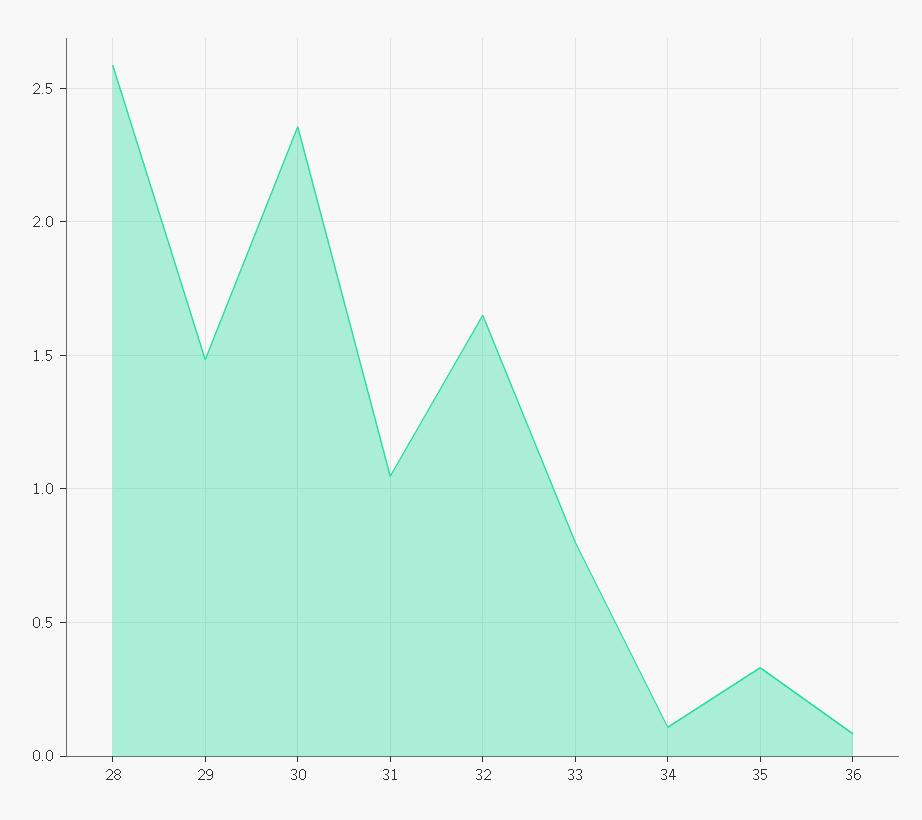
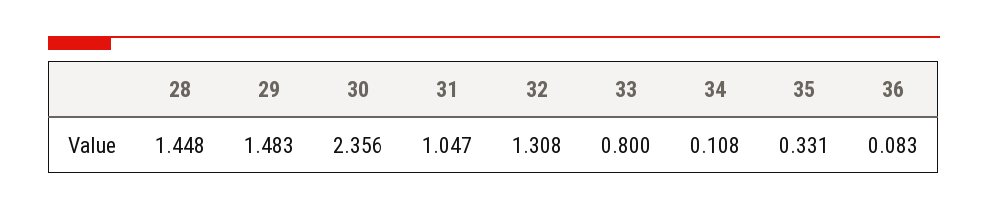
  {
-   "28": 2.6,
+   "28": 1.448,
    "29": 1.483,
    "30": 2.356,
    "31": 1.047,
-   "32": 1.65,
+   "32": 1.308,
    "33": 0.8,
    "34": 0.108,
    "35": 0.331,
    "36": 0.083
  }

